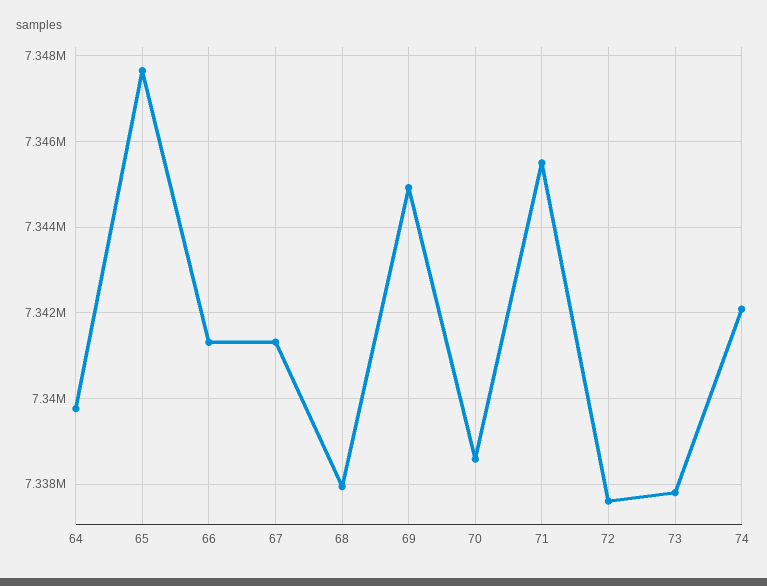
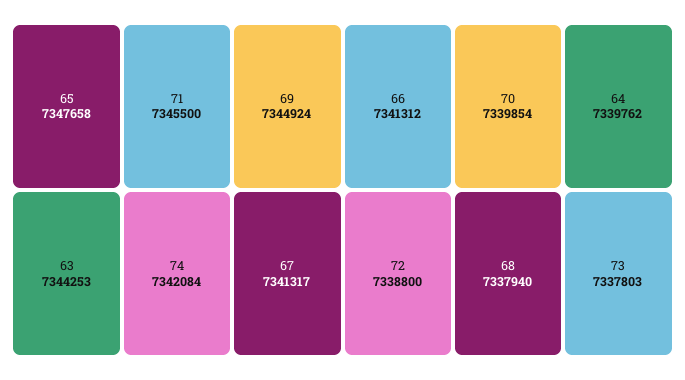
  {
    "64": 7339762,
    "65": 7347658,
    "66": 7341312,
    "67": 7341317,
    "68": 7337940,
    "69": 7344924,
-   "70": 7338600,
+   "70": 7339854,
    "71": 7345500,
-   "72": 7337600,
+   "72": 7338800,
    "73": 7337803,
-   "74": 7342084
+   "74": 7342084,
+   "63": 7344253
  }

